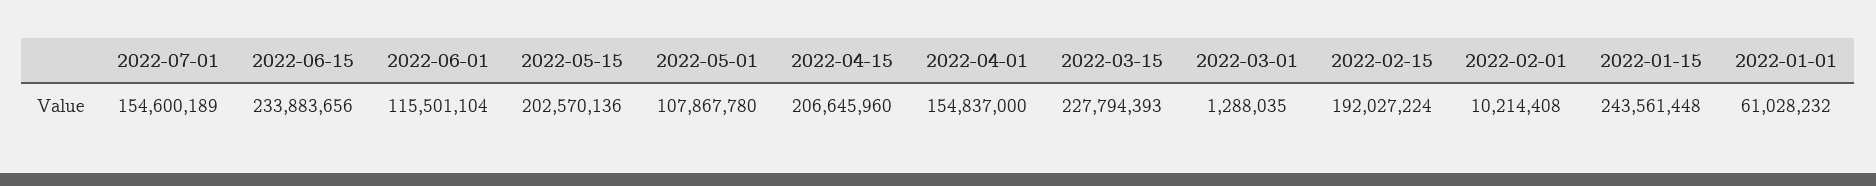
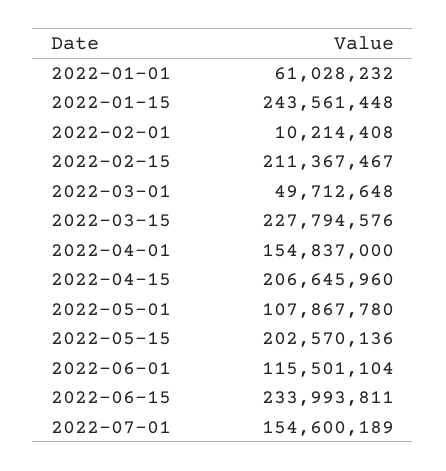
  {
    "2022-07-01": 154600189,
-   "2022-06-15": 233883656,
+   "2022-06-15": 233993811,
    "2022-06-01": 115501104,
    "2022-05-15": 202570136,
    "2022-05-01": 107867780,
    "2022-04-15": 206645960,
    "2022-04-01": 154837000,
-   "2022-03-15": 227794393,
+   "2022-03-15": 227794576,
-   "2022-03-01": 1288035,
+   "2022-03-01": 49712648,
-   "2022-02-15": 192027224,
+   "2022-02-15": 211367467,
    "2022-02-01": 10214408,
    "2022-01-15": 243561448,
    "2022-01-01": 61028232
  }

